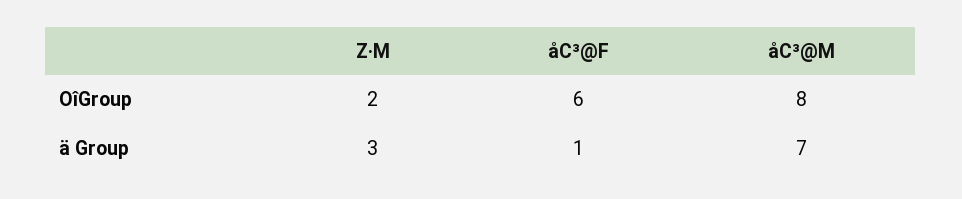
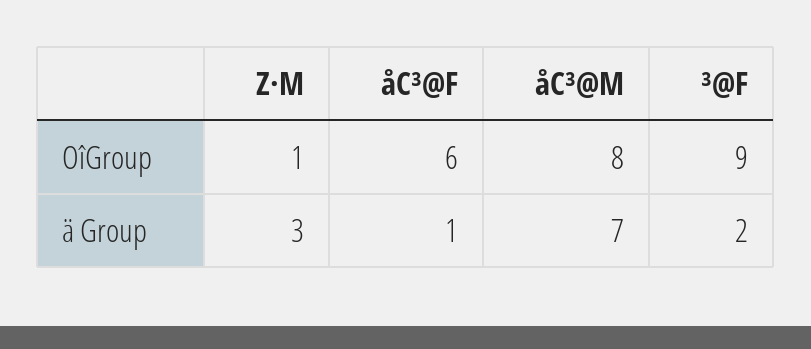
  {
    "Z·M": {
-     "OîGroup": 2,
+     "OîGroup": 1,
      "ä Group": 3
    },
    "åC³@F": {
      "OîGroup": 6,
      "ä Group": 1
    },
    "åC³@M": {
      "OîGroup": 8,
      "ä Group": 7
-   }
+   },
+   "³@F": {
+     "OîGroup": 9,
+     "ä Group": 2
+   }
  }

